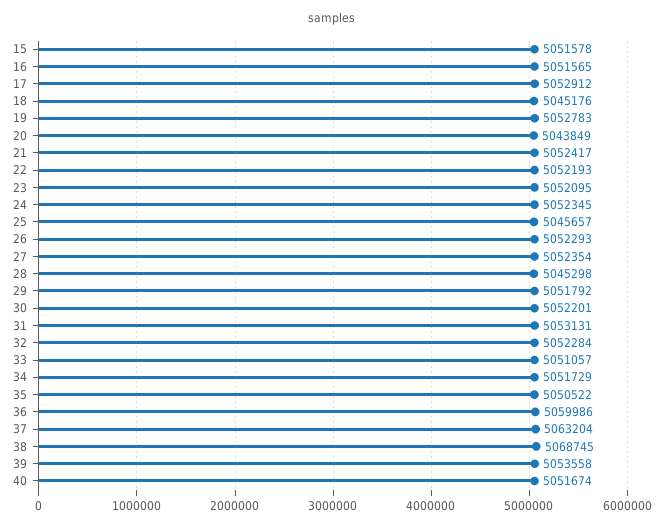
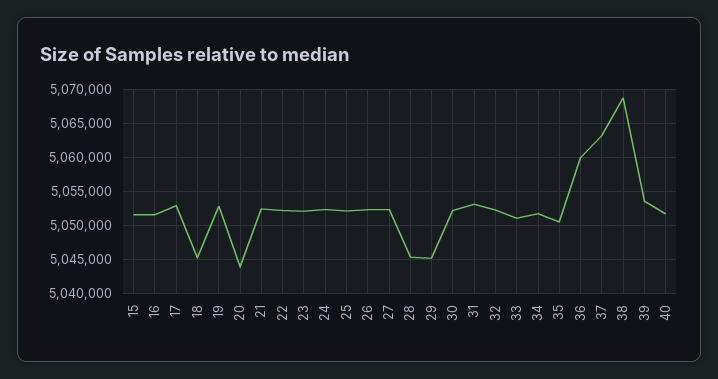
  {
    "15": 5051578,
    "16": 5051565,
    "17": 5052912,
    "18": 5045176,
    "19": 5052783,
    "20": 5043849,
    "21": 5052417,
    "22": 5052193,
    "23": 5052095,
    "24": 5052345,
-   "25": 5045657,
+   "25": 5052000,
    "26": 5052293,
    "27": 5052354,
    "28": 5045298,
-   "29": 5051792,
+   "29": 5045000,
    "30": 5052201,
    "31": 5053131,
    "32": 5052284,
    "33": 5051057,
    "34": 5051729,
    "35": 5050522,
    "36": 5059986,
    "37": 5063204,
    "38": 5068745,
    "39": 5053558,
    "40": 5051674
  }

